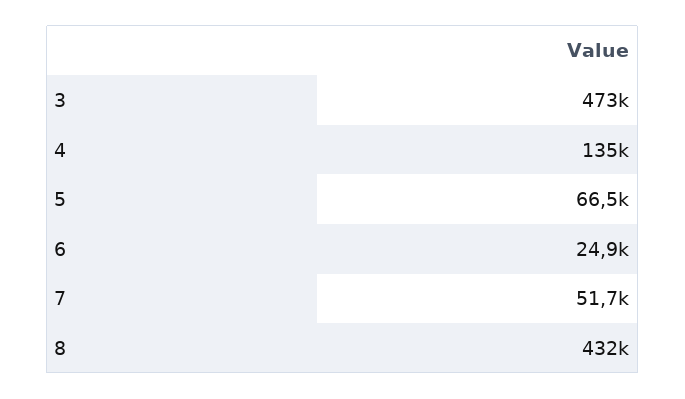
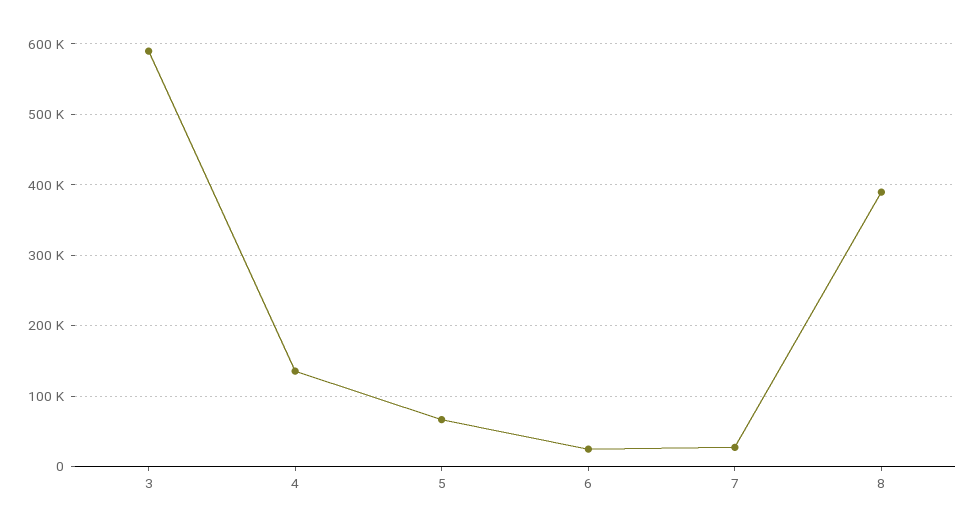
  {
-   "3": 473000,
+   "3": 590000,
    "4": 135000,
    "5": 66500,
    "6": 24900,
-   "7": 51700,
+   "7": 30000,
-   "8": 432000
+   "8": 390000
  }

